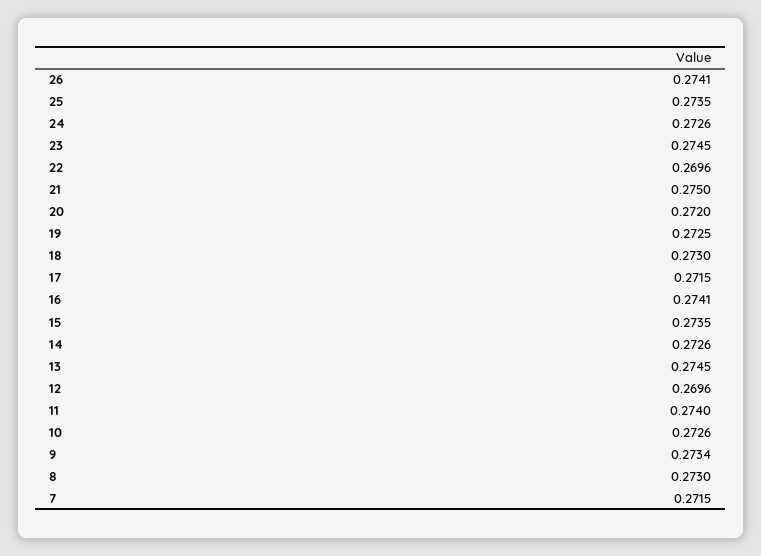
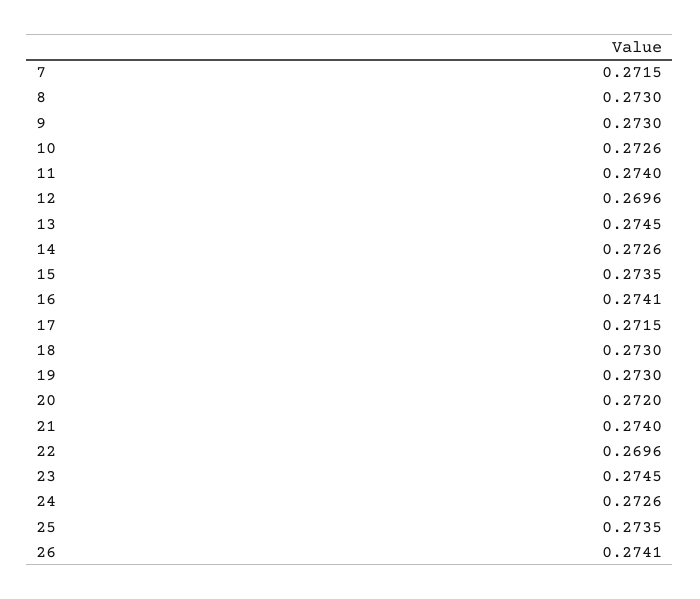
  {
    "26": 0.2741,
    "25": 0.2735,
    "24": 0.2726,
    "23": 0.2745,
    "22": 0.2696,
-   "21": 0.275,
+   "21": 0.274,
    "20": 0.272,
-   "19": 0.2725,
+   "19": 0.273,
    "18": 0.273,
    "17": 0.2715,
    "16": 0.2741,
    "15": 0.2735,
    "14": 0.2726,
    "13": 0.2745,
    "12": 0.2696,
    "11": 0.274,
    "10": 0.2726,
-   "9": 0.2734,
+   "9": 0.273,
    "8": 0.273,
    "7": 0.2715
  }

